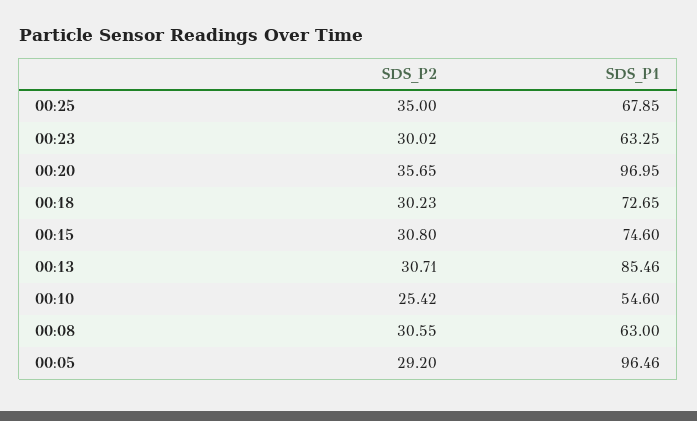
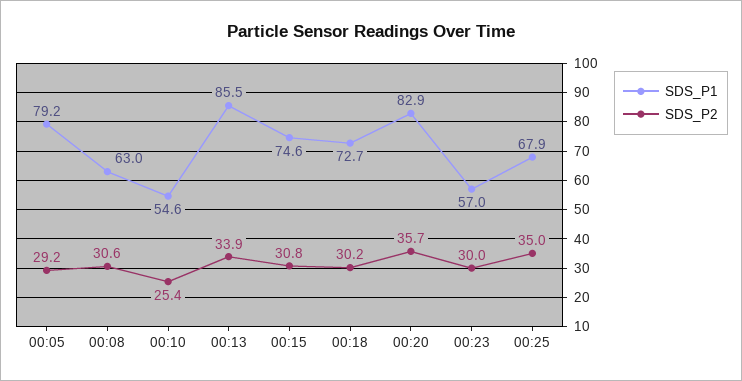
  {
    "SDS_P2": {
      "00:25": 35,
      "00:23": 30.02,
      "00:20": 35.65,
      "00:18": 30.23,
      "00:15": 30.8,
-     "00:13": 30.71,
+     "00:13": 33.9,
      "00:10": 25.42,
      "00:08": 30.55,
      "00:05": 29.2
    },
    "SDS_P1": {
      "00:25": 67.85,
-     "00:23": 63.25,
+     "00:23": 57,
-     "00:20": 96.95,
+     "00:20": 82.9,
      "00:18": 72.65,
      "00:15": 74.6,
      "00:13": 85.46,
      "00:10": 54.6,
      "00:08": 63,
-     "00:05": 96.46
+     "00:05": 79.2
    }
  }

